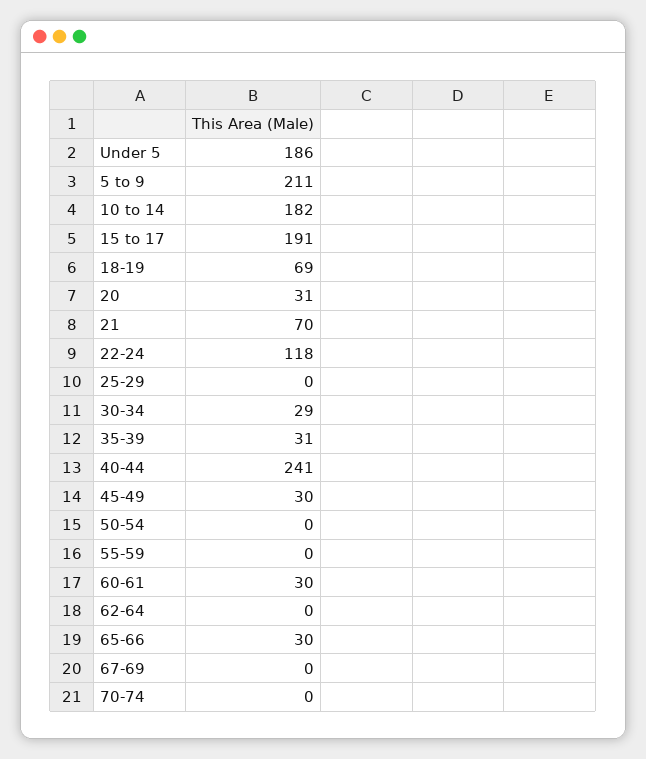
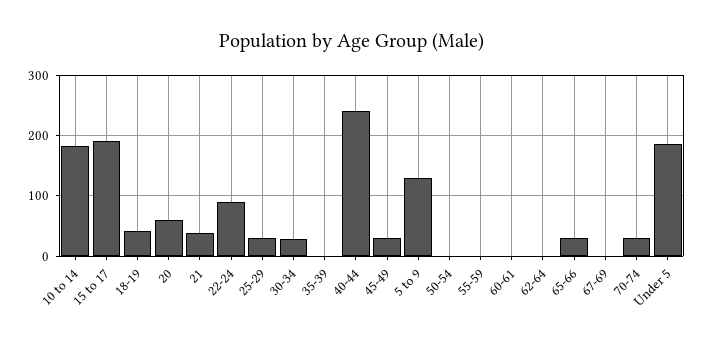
  {
    "Under 5": 186,
-   "5 to 9": 211,
+   "5 to 9": 130,
    "10 to 14": 182,
    "15 to 17": 191,
-   "18-19": 69,
+   "18-19": 40,
-   "20": 31,
+   "20": 60,
-   "21": 70,
+   "21": 40,
-   "22-24": 118,
+   "22-24": 90,
-   "25-29": 0,
+   "25-29": 30,
    "30-34": 29,
-   "35-39": 31,
+   "35-39": 0,
    "40-44": 241,
    "45-49": 30,
    "50-54": 0,
    "55-59": 0,
-   "60-61": 30,
+   "60-61": 0,
    "62-64": 0,
    "65-66": 30,
    "67-69": 0,
-   "70-74": 0
+   "70-74": 30
  }

